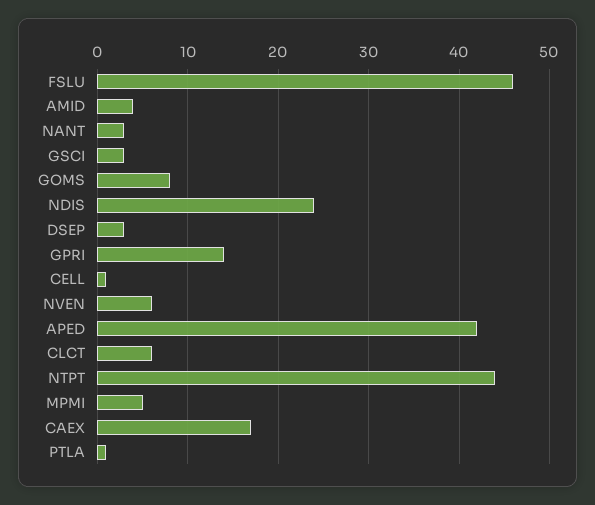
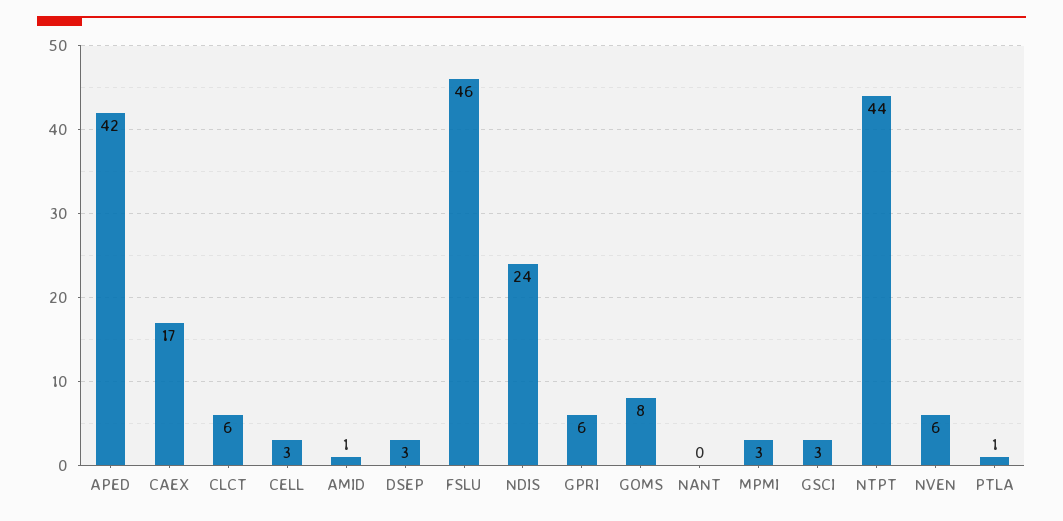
  {
    "FSLU": 46,
-   "AMID": 4,
+   "AMID": 1,
-   "NANT": 3,
+   "NANT": 0,
    "GSCI": 3,
    "GOMS": 8,
    "NDIS": 24,
    "DSEP": 3,
-   "GPRI": 14,
+   "GPRI": 6,
-   "CELL": 1,
+   "CELL": 3,
    "NVEN": 6,
    "APED": 42,
    "CLCT": 6,
    "NTPT": 44,
-   "MPMI": 5,
+   "MPMI": 3,
    "CAEX": 17,
    "PTLA": 1
  }

